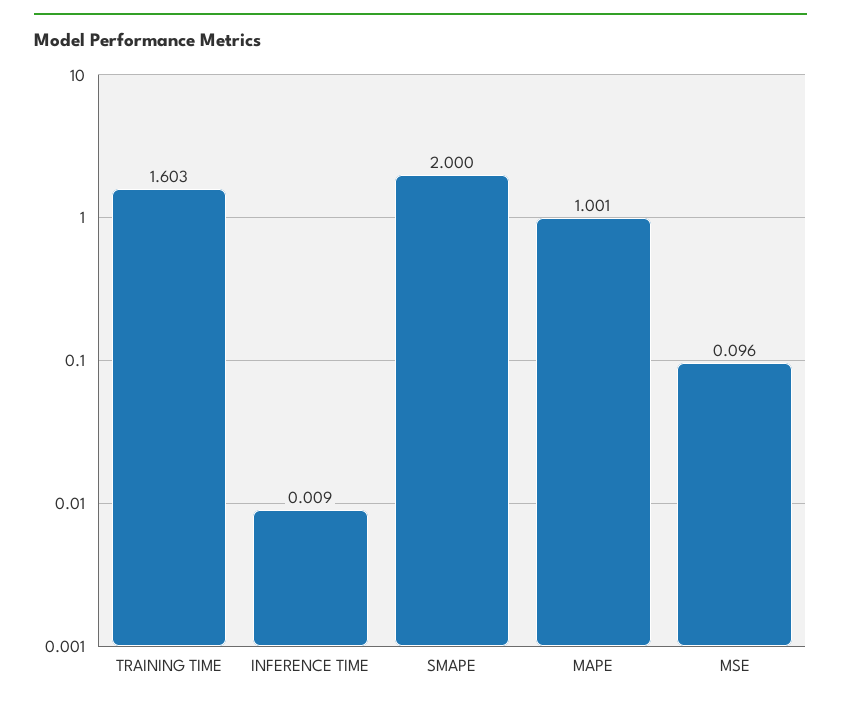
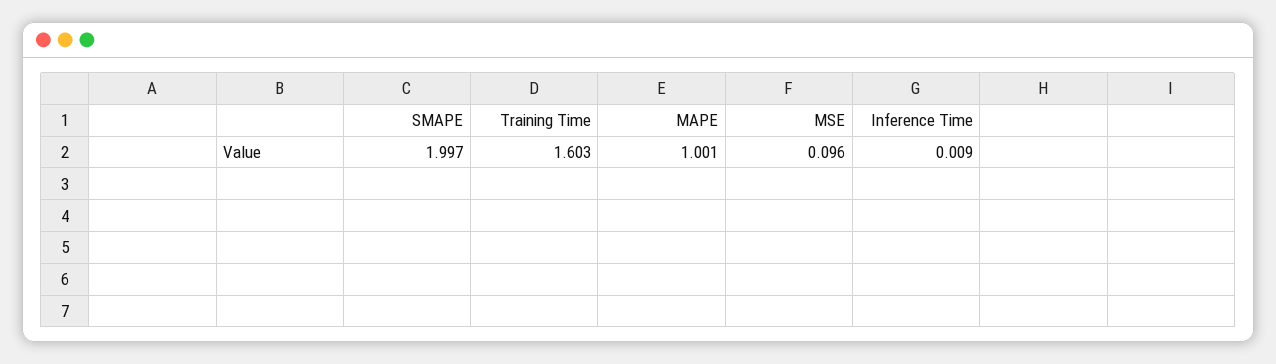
  {
    "TRAINING TIME": 1.603,
    "INFERENCE TIME": 0.009,
-   "SMAPE": 2,
+   "SMAPE": 1.997,
    "MAPE": 1.001,
    "MSE": 0.096
  }

